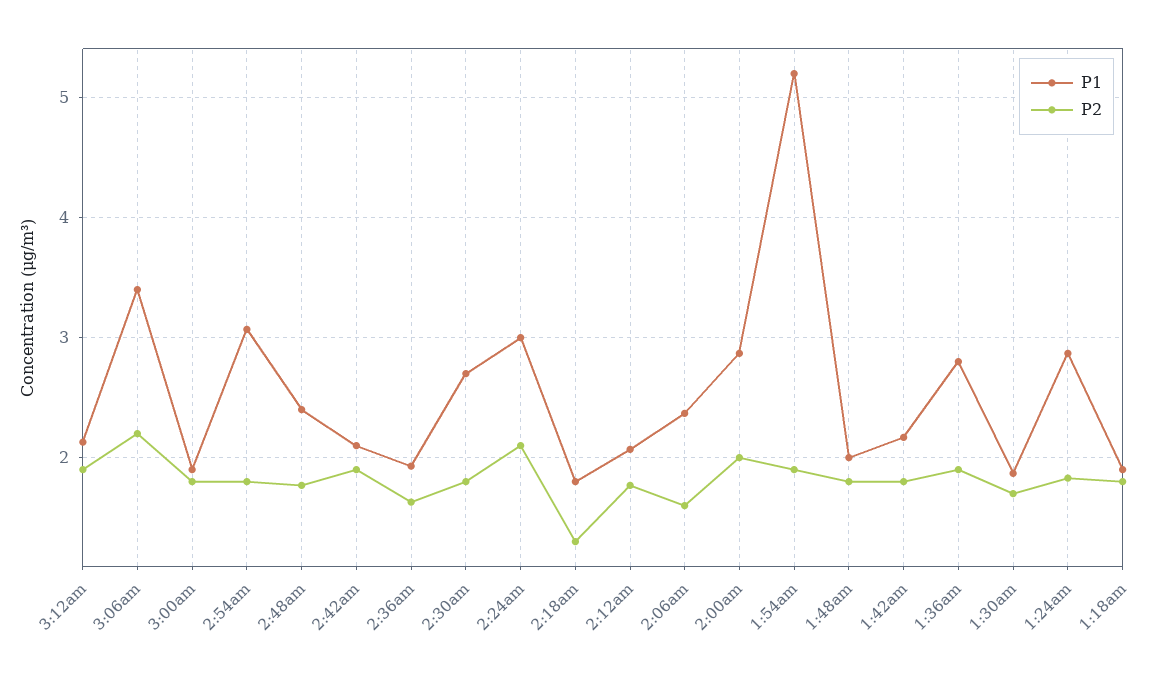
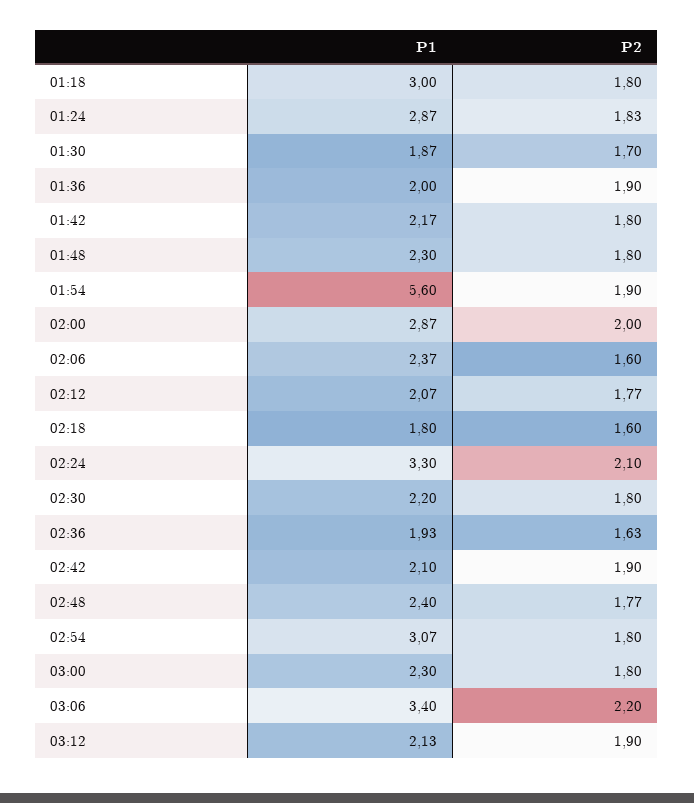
  {
    "P1": {
      "3:12am": 2.13,
      "3:06am": 3.4,
-     "3:00am": 1.9,
+     "3:00am": 2.3,
      "2:54am": 3.07,
      "2:48am": 2.4,
      "2:42am": 2.1,
      "2:36am": 1.93,
-     "2:30am": 2.7,
+     "2:30am": 2.2,
-     "2:24am": 3,
+     "2:24am": 3.3,
      "2:18am": 1.8,
      "2:12am": 2.07,
      "2:06am": 2.37,
      "2:00am": 2.87,
-     "1:54am": 5.2,
+     "1:54am": 5.6,
-     "1:48am": 2,
+     "1:48am": 2.3,
      "1:42am": 2.17,
-     "1:36am": 2.8,
+     "1:36am": 2,
      "1:30am": 1.87,
      "1:24am": 2.87,
-     "1:18am": 1.9
+     "1:18am": 3
    },
    "P2": {
      "3:12am": 1.9,
      "3:06am": 2.2,
      "3:00am": 1.8,
      "2:54am": 1.8,
      "2:48am": 1.77,
      "2:42am": 1.9,
      "2:36am": 1.63,
      "2:30am": 1.8,
      "2:24am": 2.1,
-     "2:18am": 1.3,
+     "2:18am": 1.6,
      "2:12am": 1.77,
      "2:06am": 1.6,
      "2:00am": 2,
      "1:54am": 1.9,
      "1:48am": 1.8,
      "1:42am": 1.8,
      "1:36am": 1.9,
      "1:30am": 1.7,
      "1:24am": 1.83,
      "1:18am": 1.8
    }
  }

